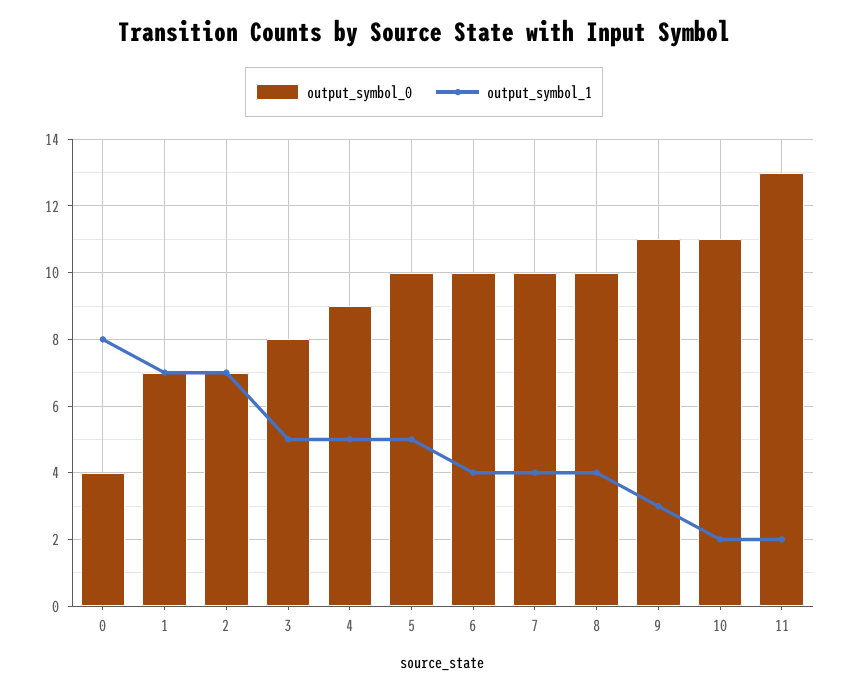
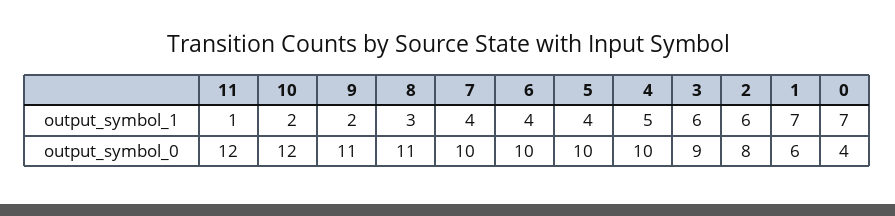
  {
    "output_symbol_0": {
      "0": 4,
-     "1": 7,
+     "1": 6,
-     "2": 7,
+     "2": 8,
-     "3": 8,
+     "3": 9,
-     "4": 9,
+     "4": 10,
      "5": 10,
      "6": 10,
      "7": 10,
-     "8": 10,
+     "8": 11,
      "9": 11,
-     "10": 11,
+     "10": 12,
-     "11": 13
+     "11": 12
    },
    "output_symbol_1": {
-     "0": 8,
+     "0": 7,
      "1": 7,
-     "2": 7,
+     "2": 6,
-     "3": 5,
+     "3": 6,
      "4": 5,
-     "5": 5,
+     "5": 4,
      "6": 4,
      "7": 4,
-     "8": 4,
+     "8": 3,
-     "9": 3,
+     "9": 2,
      "10": 2,
-     "11": 2
+     "11": 1
    }
  }

